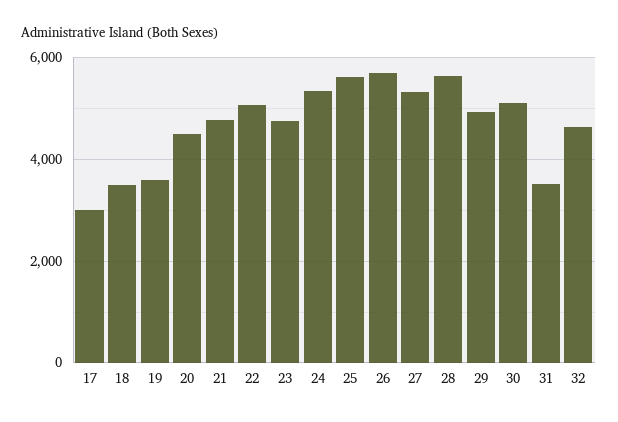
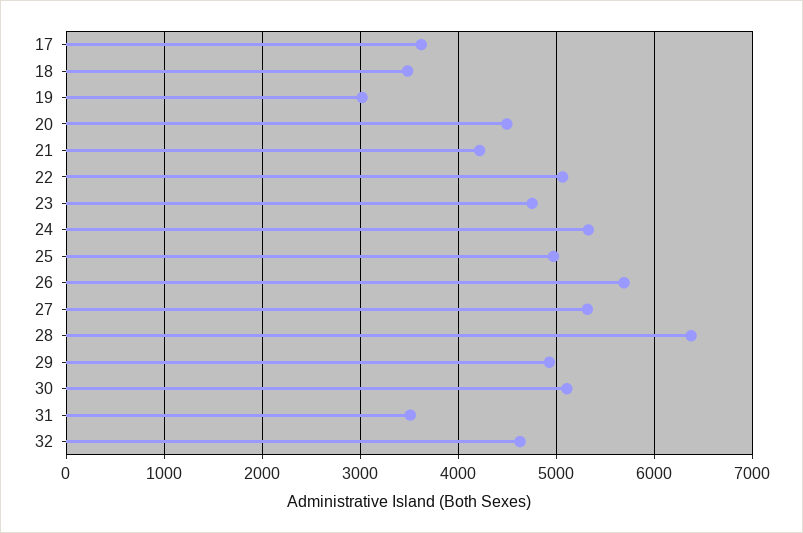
  {
-   "17": 3000,
+   "17": 3600,
    "18": 3500,
-   "19": 3600,
+   "19": 3000,
    "20": 4500,
-   "21": 4800,
+   "21": 4200,
    "22": 5100,
    "23": 4800,
    "24": 5300,
-   "25": 5600,
+   "25": 5000,
    "26": 5700,
    "27": 5300,
-   "28": 5600,
+   "28": 6400,
    "29": 4900,
    "30": 5100,
    "31": 3500,
    "32": 4600
  }

